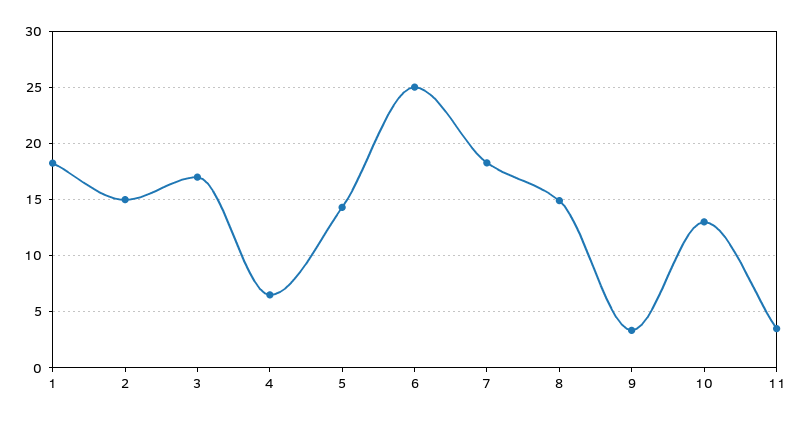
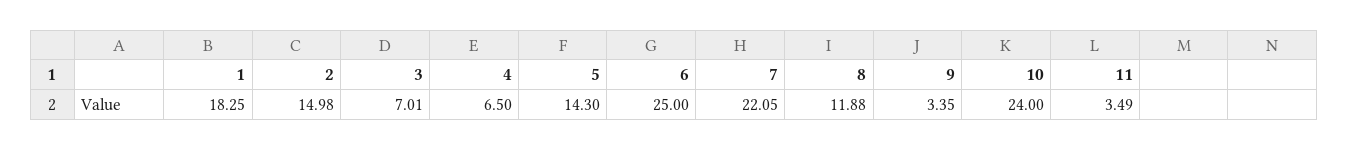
  {
    "1": 18.25,
    "2": 14.98,
-   "3": 17,
+   "3": 7.01,
    "4": 6.5,
    "5": 14.3,
    "6": 25,
-   "7": 18,
+   "7": 22.05,
-   "8": 15,
+   "8": 11.88,
    "9": 3.35,
-   "10": 13,
+   "10": 24,
    "11": 3.49
  }

